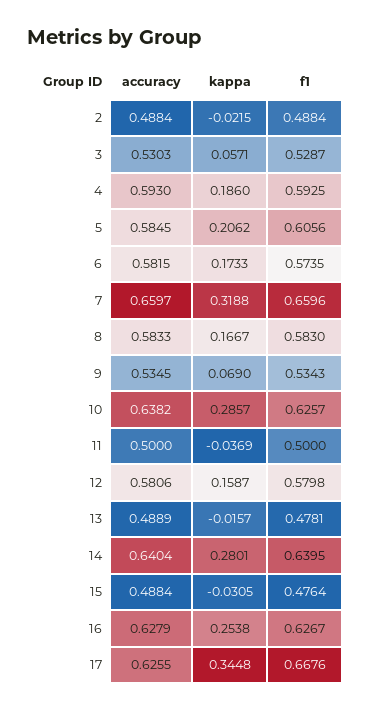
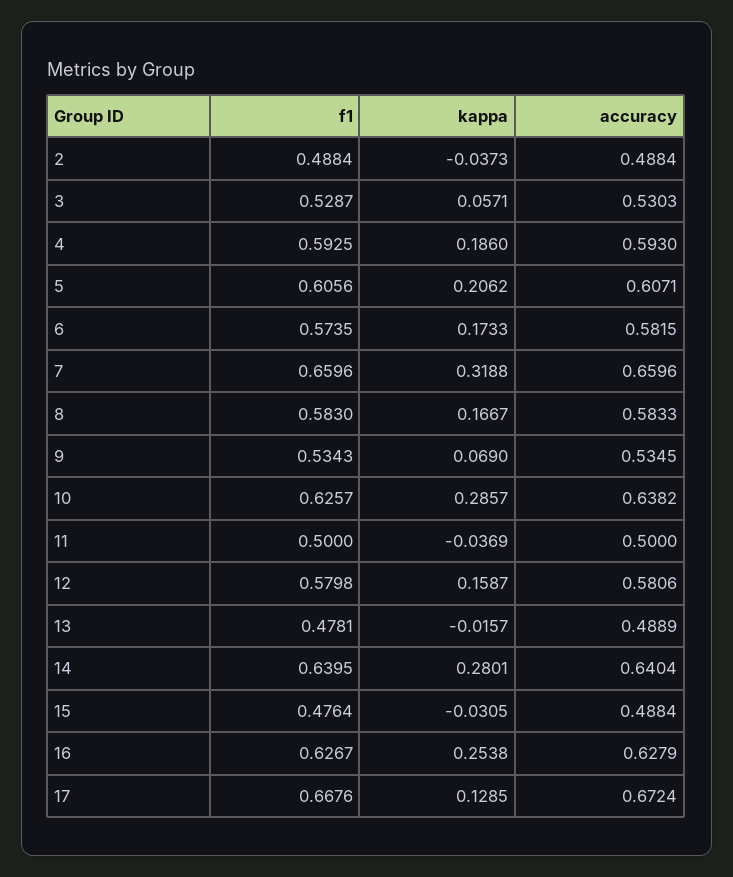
  {
    "accuracy": {
      "2": 0.4884,
      "3": 0.5303,
      "4": 0.593,
-     "5": 0.5845,
+     "5": 0.6071,
      "6": 0.5815,
-     "7": 0.6597,
+     "7": 0.6596,
      "8": 0.5833,
      "9": 0.5345,
      "10": 0.6382,
      "11": 0.5,
      "12": 0.5806,
      "13": 0.4889,
      "14": 0.6404,
      "15": 0.4884,
      "16": 0.6279,
-     "17": 0.6255
+     "17": 0.6724
    },
    "kappa": {
-     "2": -0.0215,
+     "2": -0.0373,
      "3": 0.0571,
      "4": 0.186,
      "5": 0.2062,
      "6": 0.1733,
      "7": 0.3188,
      "8": 0.1667,
      "9": 0.069,
      "10": 0.2857,
      "11": -0.0369,
      "12": 0.1587,
      "13": -0.0157,
      "14": 0.2801,
      "15": -0.0305,
      "16": 0.2538,
-     "17": 0.3448
+     "17": 0.1285
    },
    "f1": {
      "2": 0.4884,
      "3": 0.5287,
      "4": 0.5925,
      "5": 0.6056,
      "6": 0.5735,
      "7": 0.6596,
      "8": 0.583,
      "9": 0.5343,
      "10": 0.6257,
      "11": 0.5,
      "12": 0.5798,
      "13": 0.4781,
      "14": 0.6395,
      "15": 0.4764,
      "16": 0.6267,
      "17": 0.6676
    }
  }

